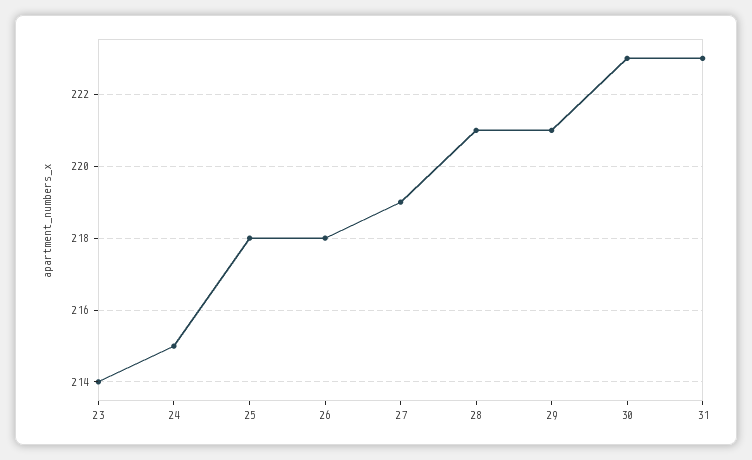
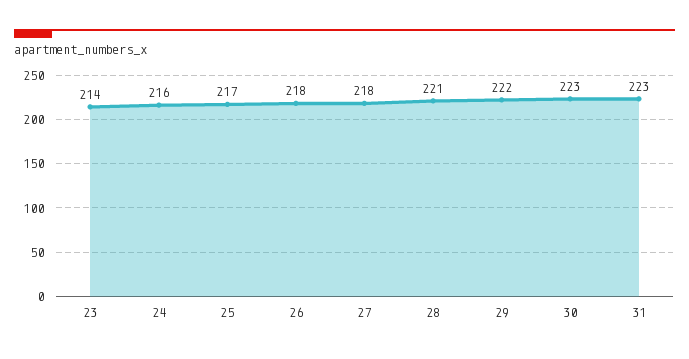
  {
    "23": 214,
-   "24": 215,
+   "24": 216,
-   "25": 218,
+   "25": 217,
    "26": 218,
-   "27": 219,
+   "27": 218,
    "28": 221,
-   "29": 221,
+   "29": 222,
    "30": 223,
    "31": 223
  }

